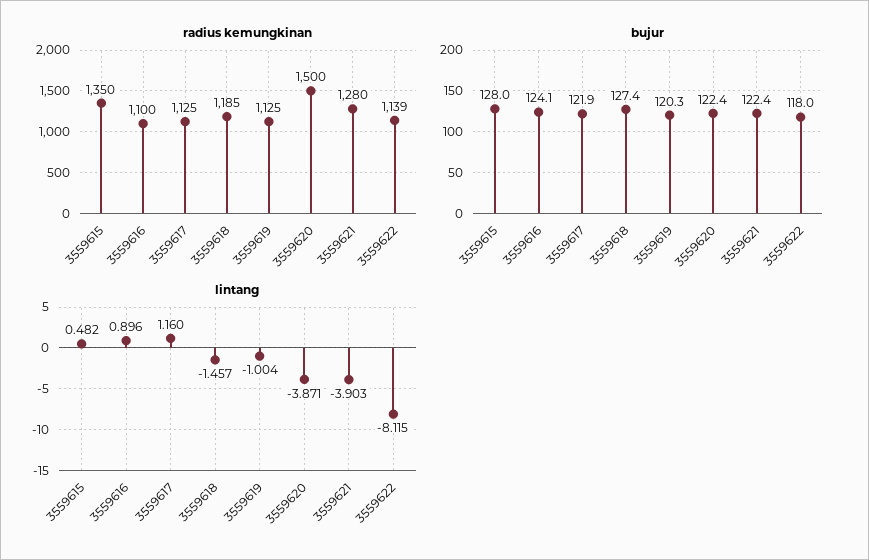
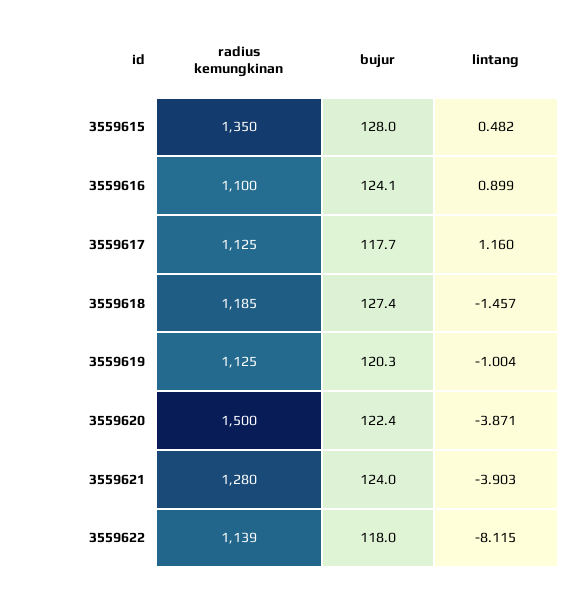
  {
    "radius kemungkinan": {
      "3559615": 1350,
      "3559616": 1100,
      "3559617": 1125,
      "3559618": 1185,
      "3559619": 1125,
      "3559620": 1500,
      "3559621": 1280,
      "3559622": 1139
    },
    "bujur": {
      "3559615": 128,
      "3559616": 124.1,
-     "3559617": 121.9,
+     "3559617": 117.7,
      "3559618": 127.4,
      "3559619": 120.3,
      "3559620": 122.4,
-     "3559621": 122.4,
+     "3559621": 124,
      "3559622": 118
    },
    "lintang": {
      "3559615": 0.482,
-     "3559616": 0.896,
+     "3559616": 0.899,
      "3559617": 1.16,
      "3559618": -1.457,
      "3559619": -1.004,
      "3559620": -3.871,
      "3559621": -3.903,
      "3559622": -8.115
    }
  }

